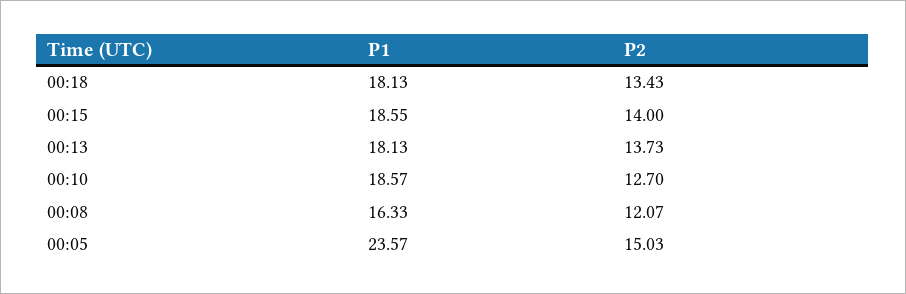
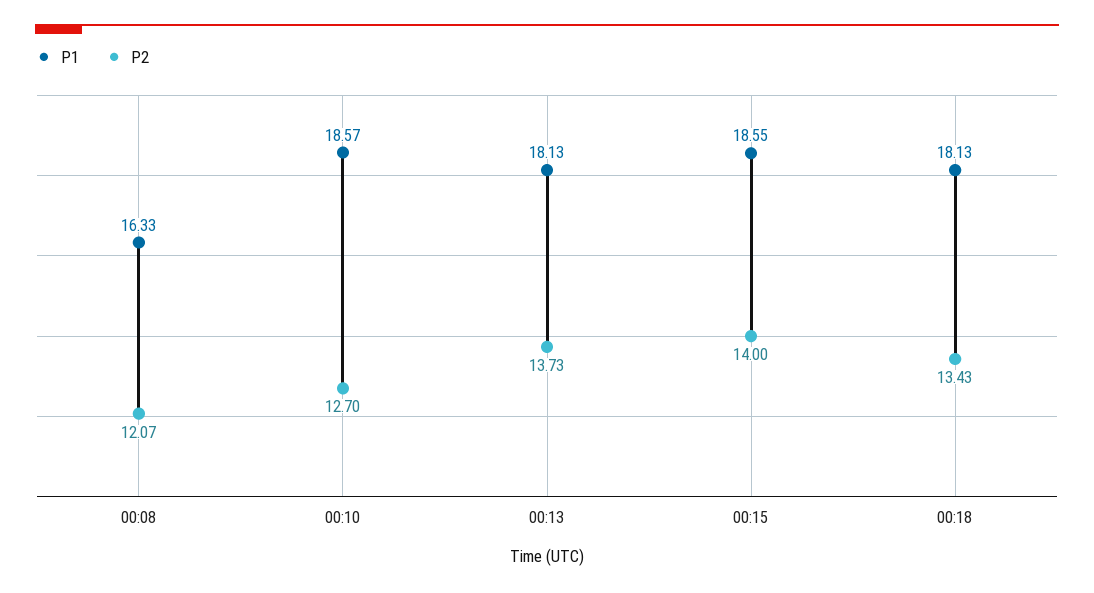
  {
    "P1": {
      "00:18": 18.13,
      "00:15": 18.55,
      "00:13": 18.13,
      "00:10": 18.57,
-     "00:08": 16.33,
+     "00:08": 16.33
-     "00:05": 23.57
    },
    "P2": {
      "00:18": 13.43,
      "00:15": 14,
      "00:13": 13.73,
      "00:10": 12.7,
-     "00:08": 12.07,
+     "00:08": 12.07
-     "00:05": 15.03
    }
  }

